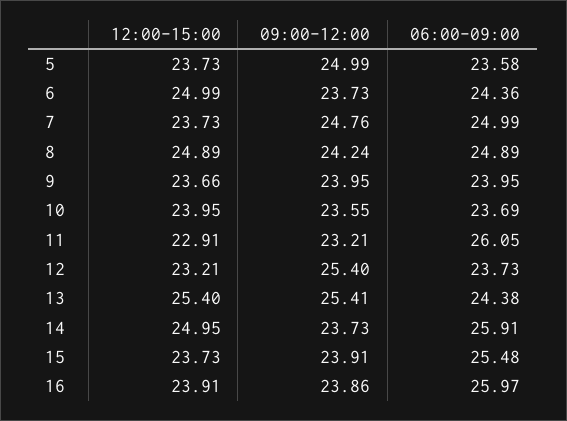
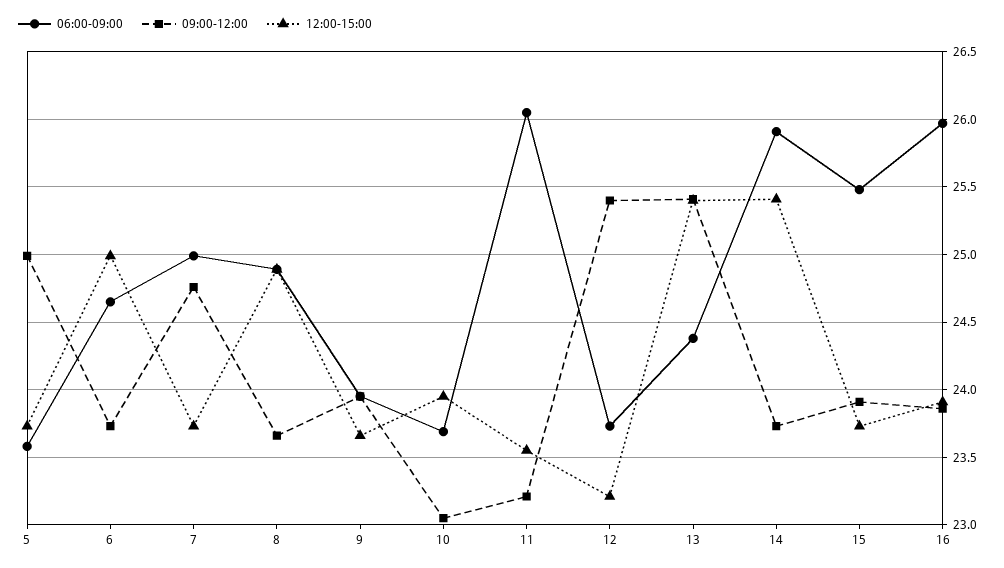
  {
    "12:00-15:00": {
      "5": 23.73,
      "6": 24.99,
      "7": 23.73,
      "8": 24.89,
      "9": 23.66,
      "10": 23.95,
-     "11": 22.91,
+     "11": 23.55,
      "12": 23.21,
      "13": 25.4,
-     "14": 24.95,
+     "14": 25.4,
      "15": 23.73,
      "16": 23.91
    },
    "09:00-12:00": {
      "5": 24.99,
      "6": 23.73,
      "7": 24.76,
-     "8": 24.24,
+     "8": 23.65,
      "9": 23.95,
-     "10": 23.55,
+     "10": 23.05,
      "11": 23.21,
      "12": 25.4,
      "13": 25.41,
      "14": 23.73,
      "15": 23.91,
      "16": 23.86
    },
    "06:00-09:00": {
      "5": 23.58,
-     "6": 24.36,
+     "6": 24.65,
      "7": 24.99,
      "8": 24.89,
      "9": 23.95,
      "10": 23.69,
      "11": 26.05,
      "12": 23.73,
      "13": 24.38,
      "14": 25.91,
      "15": 25.48,
      "16": 25.97
    }
  }

